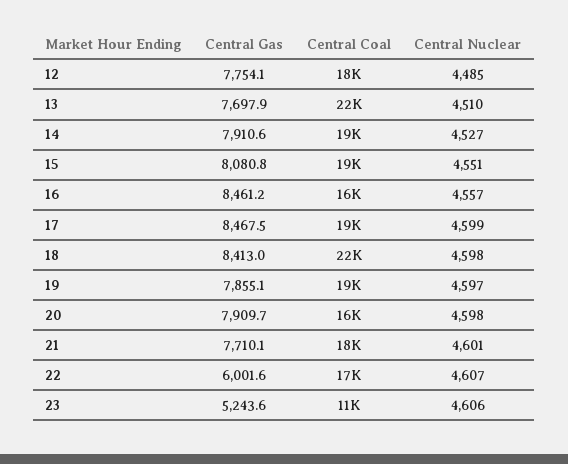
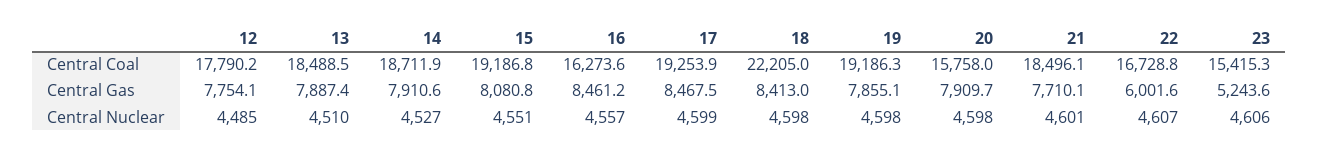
  {
    "Central Gas": {
      "12": 7754.1,
-     "13": 7697.9,
+     "13": 7887.4,
      "14": 7910.6,
      "15": 8080.8,
      "16": 8461.2,
      "17": 8467.5,
      "18": 8413,
      "19": 7855.1,
      "20": 7909.7,
      "21": 7710.1,
      "22": 6001.6,
      "23": 5243.6
    },
    "Central Coal": {
      "12": 17790.2,
-     "13": 22000,
+     "13": 18488.5,
      "14": 18711.9,
      "15": 19186.8,
      "16": 16273.6,
      "17": 19253.9,
      "18": 22205,
      "19": 19186.3,
      "20": 15758,
      "21": 18496.1,
      "22": 16728.8,
-     "23": 11000
+     "23": 15415.3
    },
    "Central Nuclear": {
      "12": 4485,
      "13": 4510,
      "14": 4527,
      "15": 4551,
      "16": 4557,
      "17": 4599,
      "18": 4598,
-     "19": 4597,
+     "19": 4598,
      "20": 4598,
      "21": 4601,
      "22": 4607,
      "23": 4606
    }
  }

